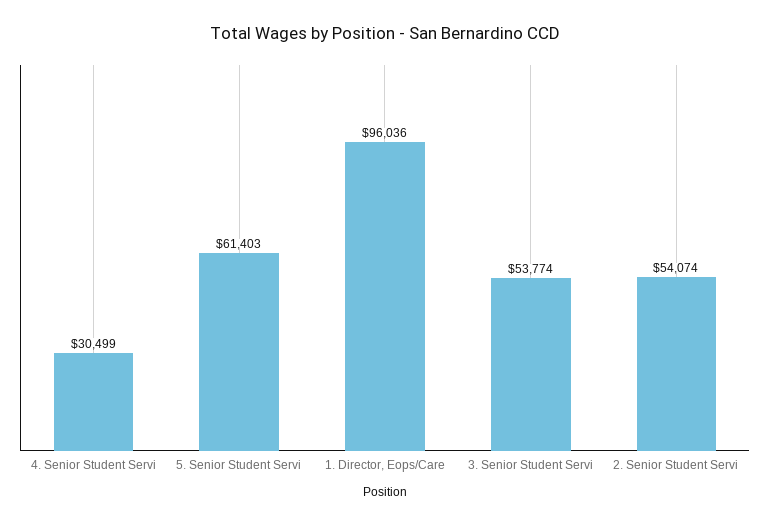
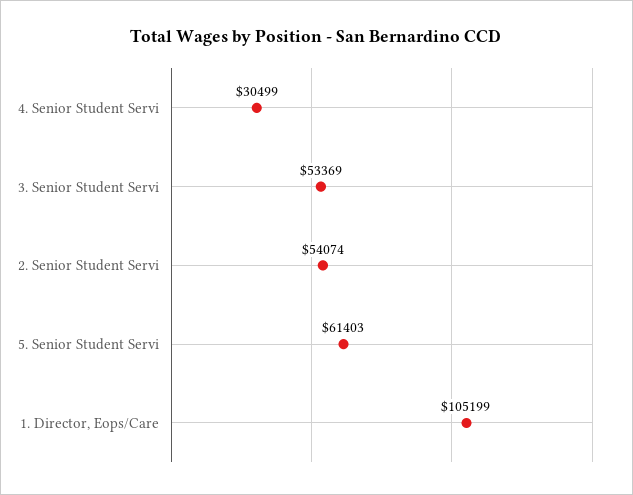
  {
    "4. Senior Student Servi": 30499,
    "5. Senior Student Servi": 61403,
-   "1. Director, Eops/Care": 96036,
+   "1. Director, Eops/Care": 105199,
-   "3. Senior Student Servi": 53774,
+   "3. Senior Student Servi": 53369,
    "2. Senior Student Servi": 54074
  }

